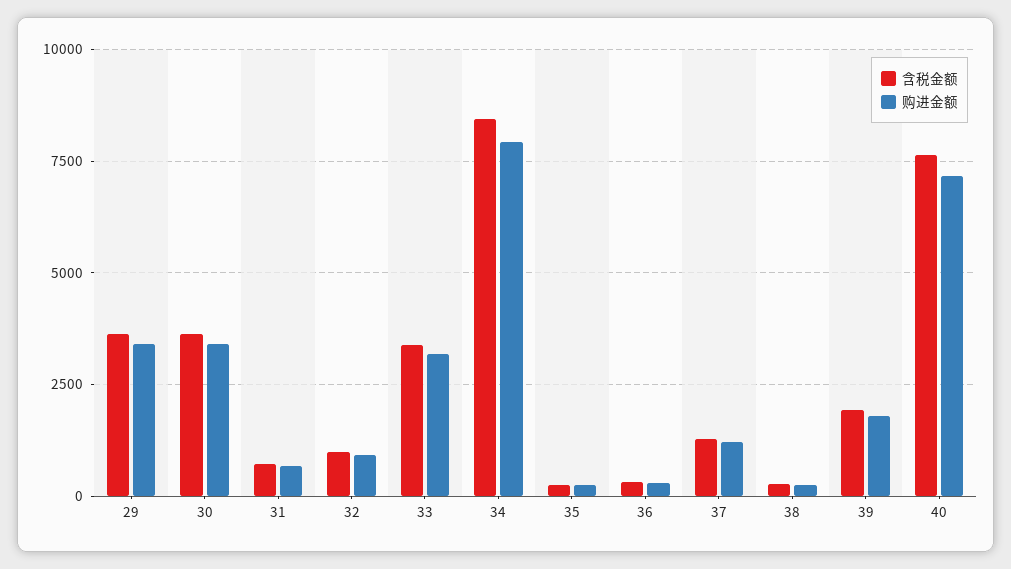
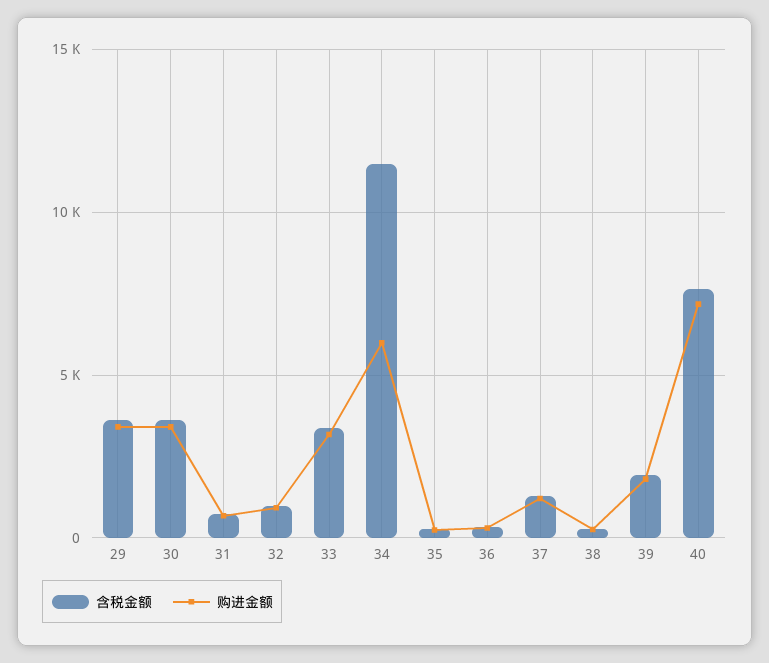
  {
    "含税金额": {
      "29": 3750,
      "30": 3750,
      "31": 750,
      "32": 1000,
      "33": 3500,
-     "34": 8500,
+     "34": 11500,
      "35": 250,
      "36": 250,
      "37": 1250,
      "38": 250,
      "39": 2000,
      "40": 7750
    },
    "购进金额": {
      "29": 3500,
      "30": 3500,
      "31": 750,
      "32": 1000,
      "33": 3250,
-     "34": 8000,
+     "34": 6000,
      "35": 250,
      "36": 250,
      "37": 1250,
      "38": 250,
      "39": 1750,
      "40": 7250
    }
  }

